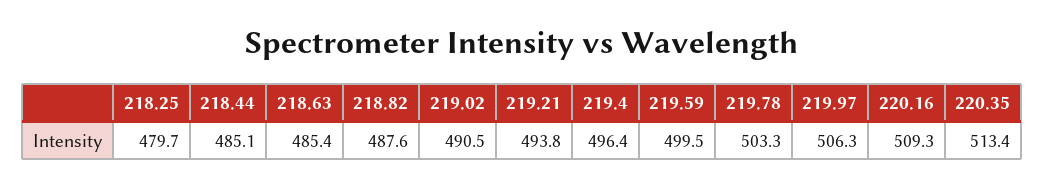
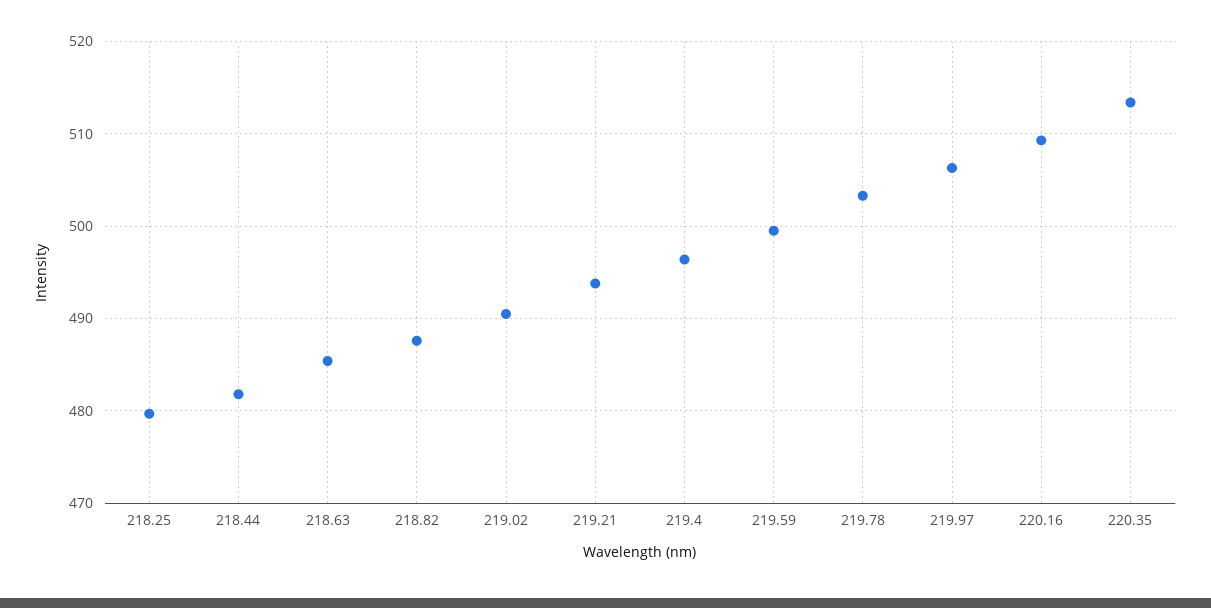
  {
    "218.25": 479.7,
-   "218.44": 485.1,
+   "218.44": 482,
    "218.63": 485.4,
    "218.82": 487.6,
    "219.02": 490.5,
    "219.21": 493.8,
    "219.4": 496.4,
    "219.59": 499.5,
    "219.78": 503.3,
    "219.97": 506.3,
    "220.16": 509.3,
    "220.35": 513.4
  }

